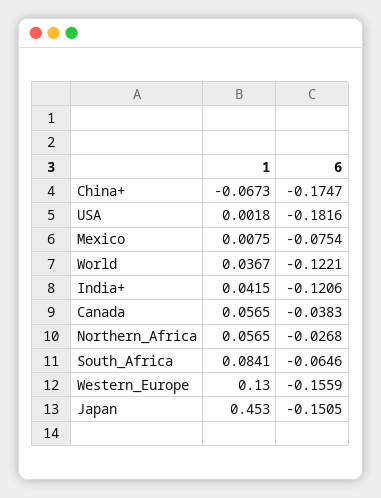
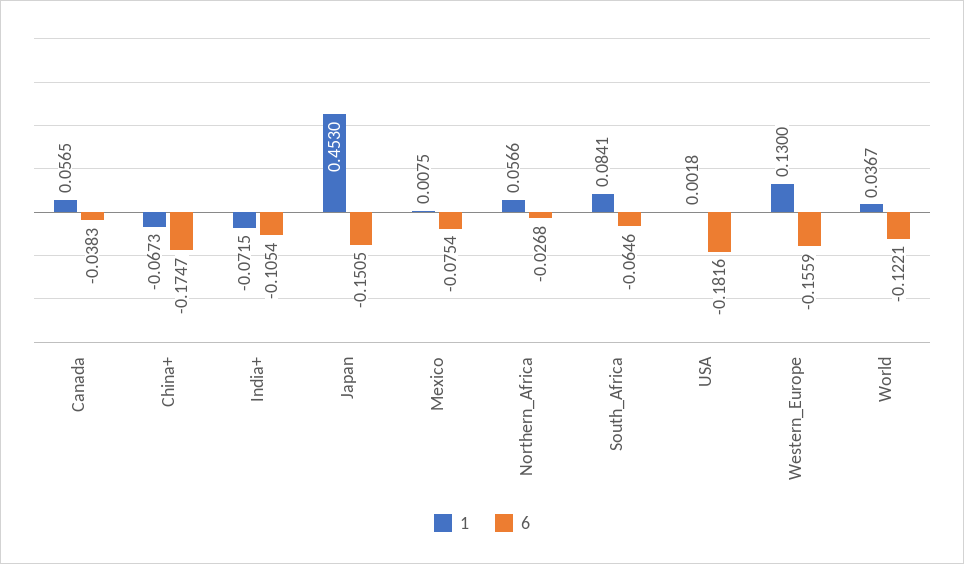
  {
    "1": {
      "China+": -0.0673,
      "USA": 0.0018,
      "Mexico": 0.0075,
      "World": 0.0367,
-     "India+": 0.0415,
+     "India+": -0.0715,
      "Canada": 0.0565,
-     "Northern_Africa": 0.0565,
+     "Northern_Africa": 0.0566,
      "South_Africa": 0.0841,
      "Western_Europe": 0.13,
      "Japan": 0.453
    },
    "6": {
      "China+": -0.1747,
      "USA": -0.1816,
      "Mexico": -0.0754,
      "World": -0.1221,
-     "India+": -0.1206,
+     "India+": -0.1054,
      "Canada": -0.0383,
      "Northern_Africa": -0.0268,
      "South_Africa": -0.0646,
      "Western_Europe": -0.1559,
      "Japan": -0.1505
    }
  }

